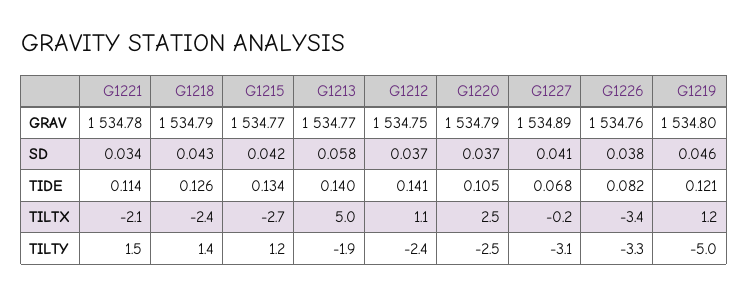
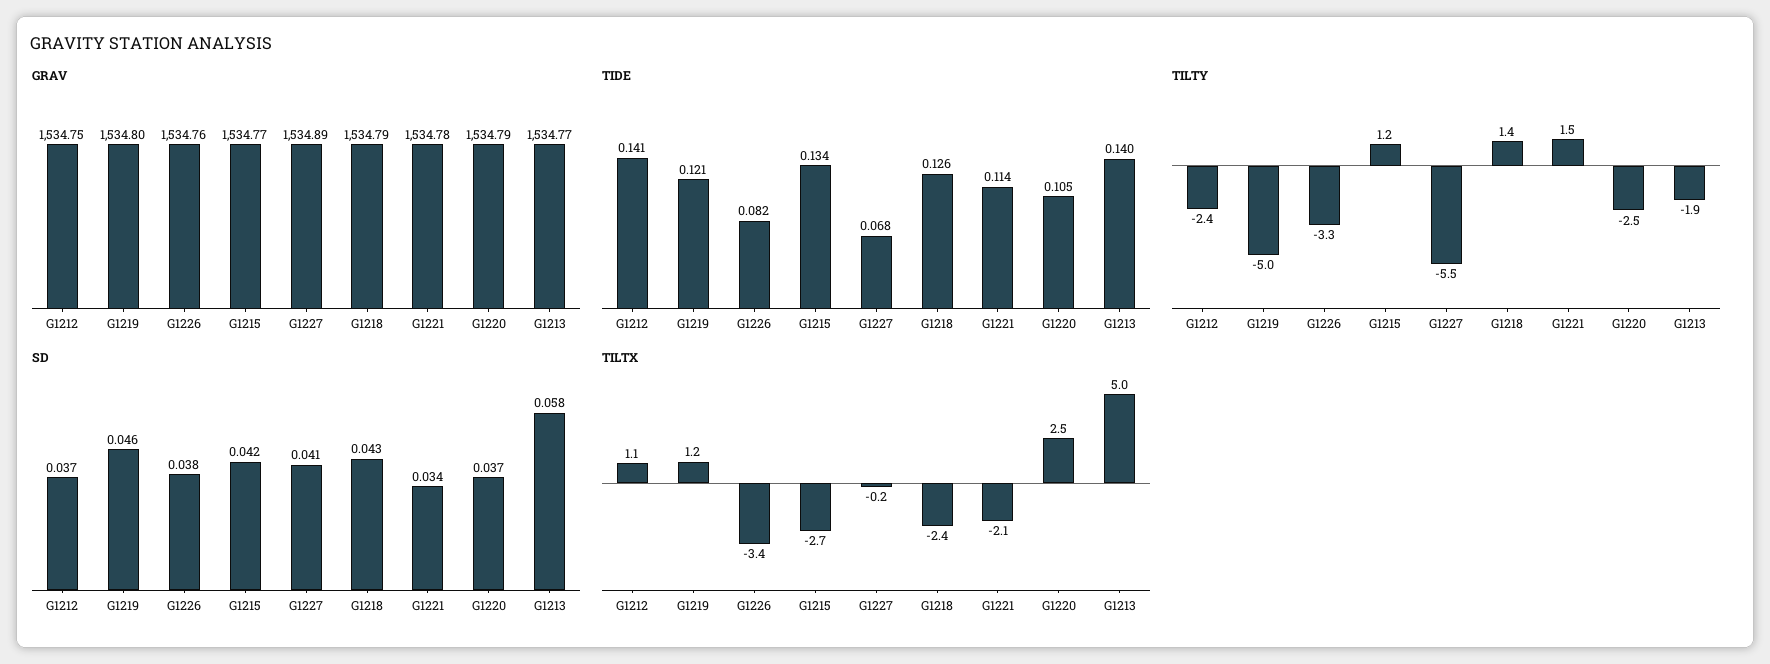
  {
    "GRAV": {
      "G1221": 1534.78,
      "G1218": 1534.79,
      "G1215": 1534.77,
      "G1213": 1534.77,
      "G1212": 1534.75,
      "G1220": 1534.79,
      "G1227": 1534.89,
      "G1226": 1534.76,
      "G1219": 1534.8
    },
    "SD": {
      "G1221": 0.034,
      "G1218": 0.043,
      "G1215": 0.042,
      "G1213": 0.058,
      "G1212": 0.037,
      "G1220": 0.037,
      "G1227": 0.041,
      "G1226": 0.038,
      "G1219": 0.046
    },
    "TIDE": {
      "G1221": 0.114,
      "G1218": 0.126,
      "G1215": 0.134,
      "G1213": 0.14,
      "G1212": 0.141,
      "G1220": 0.105,
      "G1227": 0.068,
      "G1226": 0.082,
      "G1219": 0.121
    },
    "TILTX": {
      "G1221": -2.1,
      "G1218": -2.4,
      "G1215": -2.7,
      "G1213": 5,
      "G1212": 1.1,
      "G1220": 2.5,
      "G1227": -0.2,
      "G1226": -3.4,
      "G1219": 1.2
    },
    "TILTY": {
      "G1221": 1.5,
      "G1218": 1.4,
      "G1215": 1.2,
      "G1213": -1.9,
      "G1212": -2.4,
      "G1220": -2.5,
-     "G1227": -3.1,
+     "G1227": -5.5,
      "G1226": -3.3,
      "G1219": -5
    }
  }

